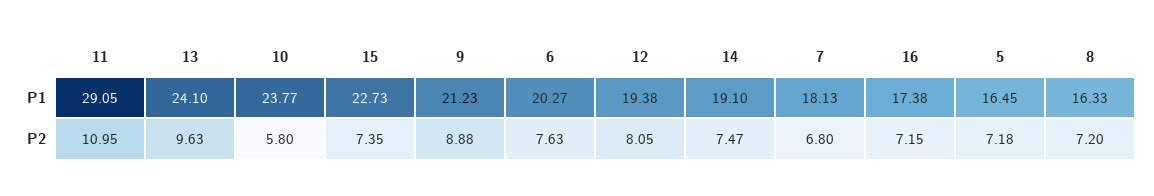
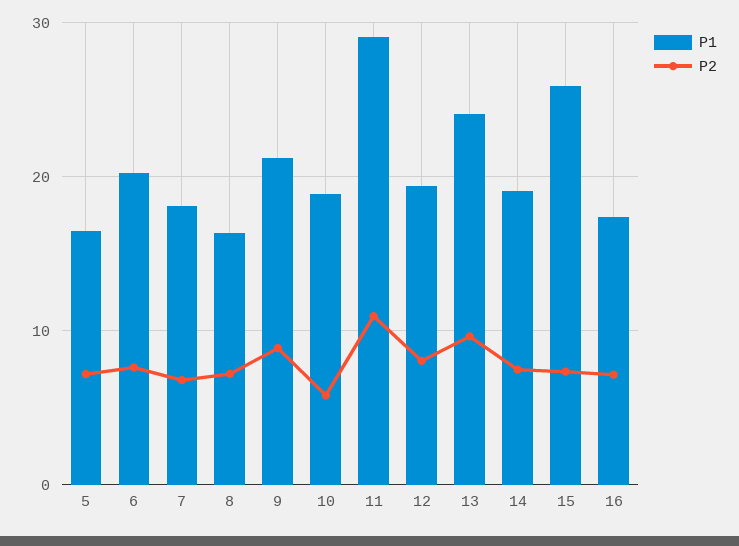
  {
    "P1": {
      "11": 29.05,
      "13": 24.1,
-     "10": 23.77,
+     "10": 19,
-     "15": 22.73,
+     "15": 26,
      "9": 21.23,
      "6": 20.27,
      "12": 19.38,
      "14": 19.1,
      "7": 18.13,
      "16": 17.38,
      "5": 16.45,
      "8": 16.33
    },
    "P2": {
      "11": 10.95,
      "13": 9.63,
      "10": 5.8,
      "15": 7.35,
      "9": 8.88,
      "6": 7.63,
      "12": 8.05,
      "14": 7.47,
      "7": 6.8,
      "16": 7.15,
      "5": 7.18,
      "8": 7.2
    }
  }

